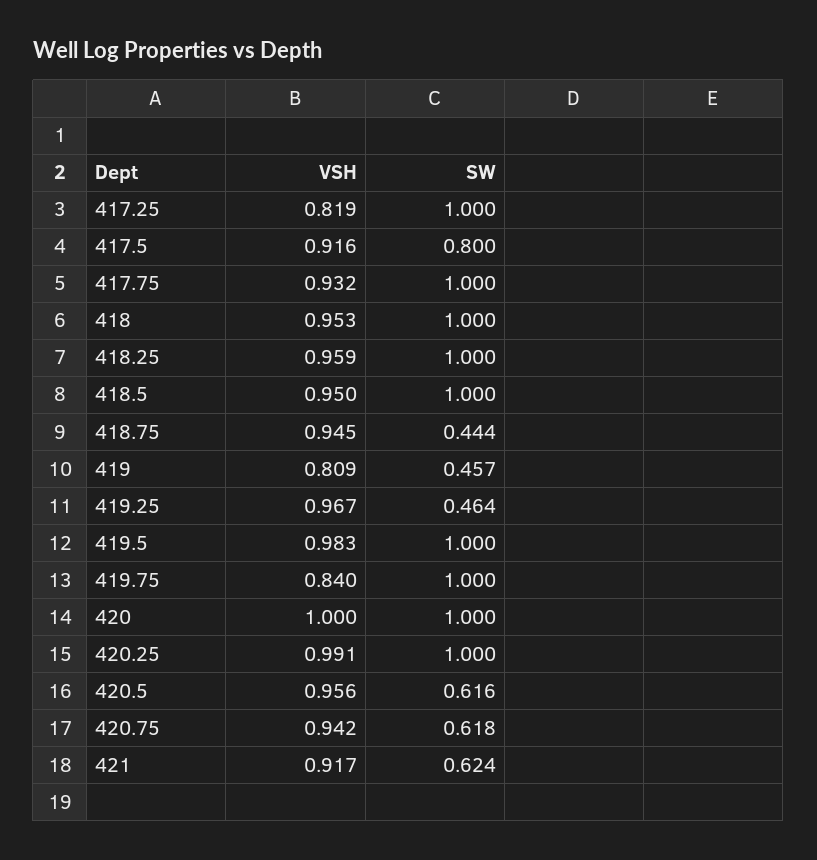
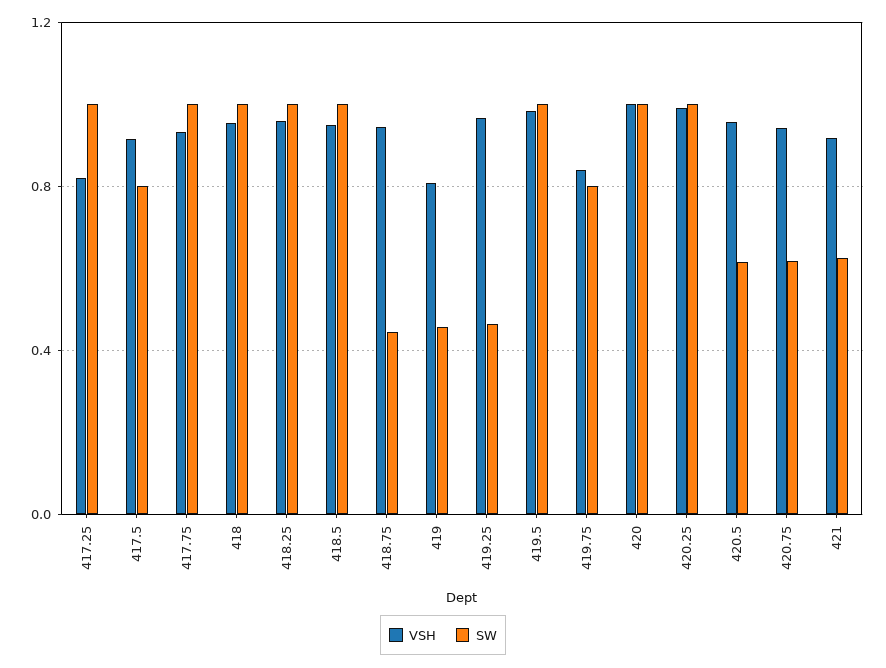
  {
    "VSH": {
      "417.25": 0.819,
      "417.5": 0.916,
      "417.75": 0.932,
      "418": 0.953,
      "418.25": 0.959,
      "418.5": 0.95,
      "418.75": 0.945,
      "419": 0.809,
      "419.25": 0.967,
      "419.5": 0.983,
      "419.75": 0.84,
      "420": 1,
      "420.25": 0.991,
      "420.5": 0.956,
      "420.75": 0.942,
      "421": 0.917
    },
    "SW": {
      "417.25": 1,
      "417.5": 0.8,
      "417.75": 1,
      "418": 1,
      "418.25": 1,
      "418.5": 1,
      "418.75": 0.444,
      "419": 0.457,
      "419.25": 0.464,
      "419.5": 1,
-     "419.75": 1,
+     "419.75": 0.8,
      "420": 1,
      "420.25": 1,
      "420.5": 0.616,
      "420.75": 0.618,
      "421": 0.624
    }
  }

